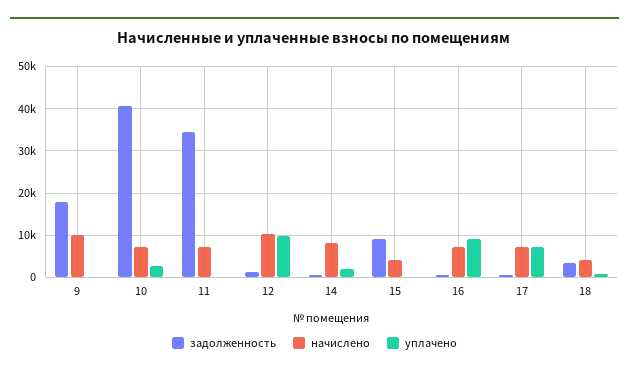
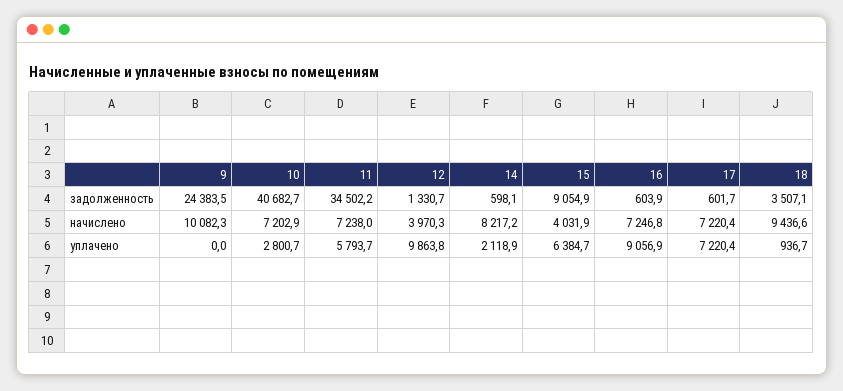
  {
    "задолженность": {
-     "9": 18000,
+     "9": 24383.5,
      "10": 40682.7,
      "11": 34502.2,
      "12": 1330.7,
      "14": 598.1,
      "15": 9054.9,
      "16": 603.9,
      "17": 601.7,
      "18": 3507.1
    },
    "начислено": {
      "9": 10082.3,
      "10": 7202.9,
      "11": 7238,
-     "12": 10000,
+     "12": 3970.3,
      "14": 8217.2,
      "15": 4031.9,
      "16": 7246.8,
      "17": 7220.4,
-     "18": 4000
+     "18": 9436.6
    },
    "уплачено": {
      "9": 0,
      "10": 2800.7,
-     "11": 0,
+     "11": 5793.7,
      "12": 9863.8,
      "14": 2118.9,
-     "15": 0,
+     "15": 6384.7,
      "16": 9056.9,
      "17": 7220.4,
      "18": 936.7
    }
  }

